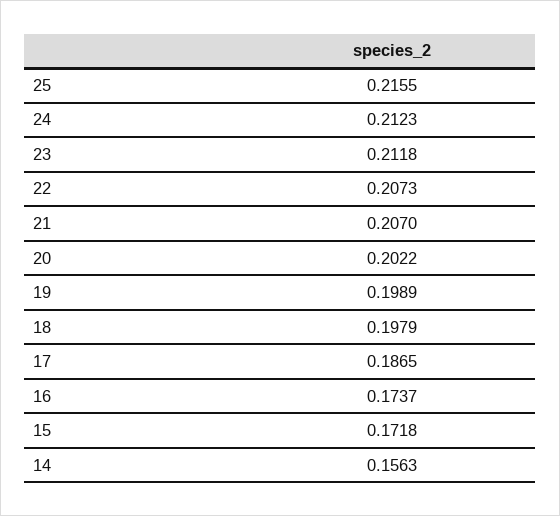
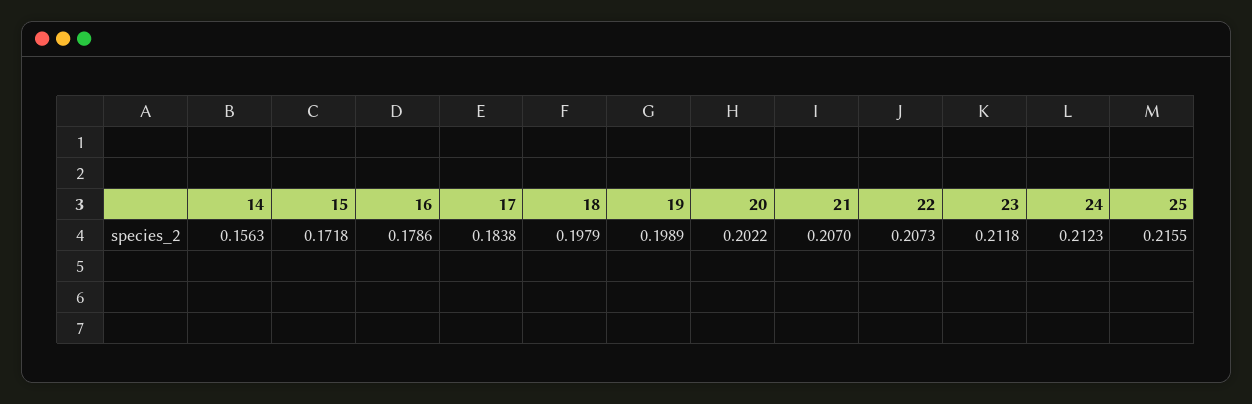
  {
    "25": 0.2155,
    "24": 0.2123,
    "23": 0.2118,
    "22": 0.2073,
    "21": 0.207,
    "20": 0.2022,
    "19": 0.1989,
    "18": 0.1979,
-   "17": 0.1865,
+   "17": 0.1838,
-   "16": 0.1737,
+   "16": 0.1786,
    "15": 0.1718,
    "14": 0.1563
  }

